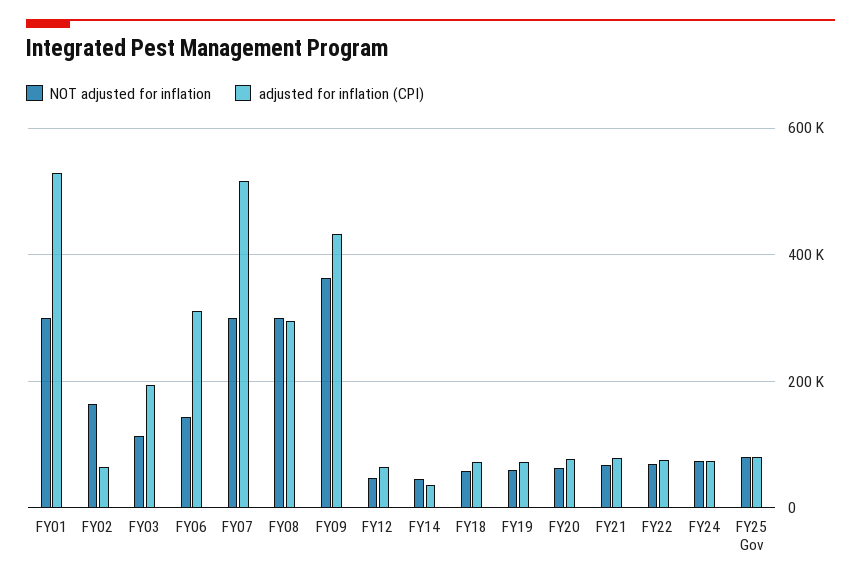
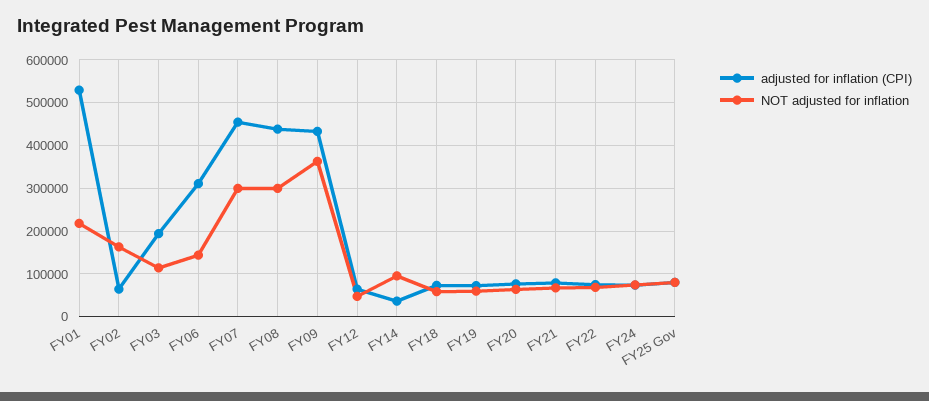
  {
    "NOT adjusted for inflation": {
-     "FY01": 300000,
+     "FY01": 220000,
      "FY02": 160000,
      "FY03": 120000,
      "FY06": 140000,
      "FY07": 300000,
      "FY08": 300000,
      "FY09": 360000,
      "FY12": 40000,
-     "FY14": 40000,
+     "FY14": 100000,
      "FY18": 60000,
      "FY19": 60000,
      "FY20": 60000,
      "FY21": 60000,
      "FY22": 60000,
      "FY24": 80000,
      "FY25 Gov": 80000
    },
    "adjusted for inflation (CPI)": {
      "FY01": 520000,
      "FY02": 60000,
      "FY03": 200000,
      "FY06": 320000,
-     "FY07": 520000,
+     "FY07": 460000,
-     "FY08": 300000,
+     "FY08": 440000,
      "FY09": 440000,
      "FY12": 60000,
      "FY14": 40000,
      "FY18": 80000,
      "FY19": 80000,
      "FY20": 80000,
      "FY21": 80000,
      "FY22": 80000,
      "FY24": 80000,
      "FY25 Gov": 80000
    }
  }

